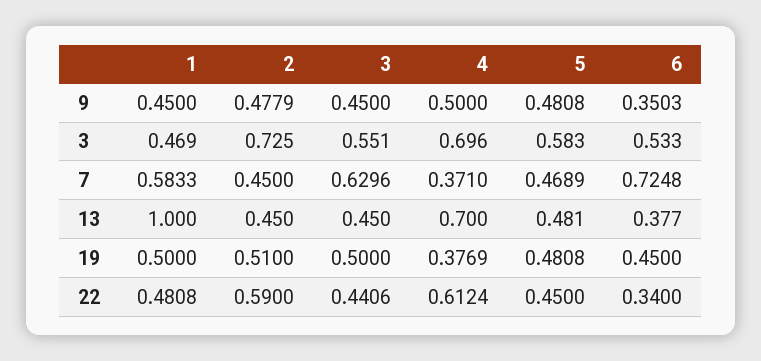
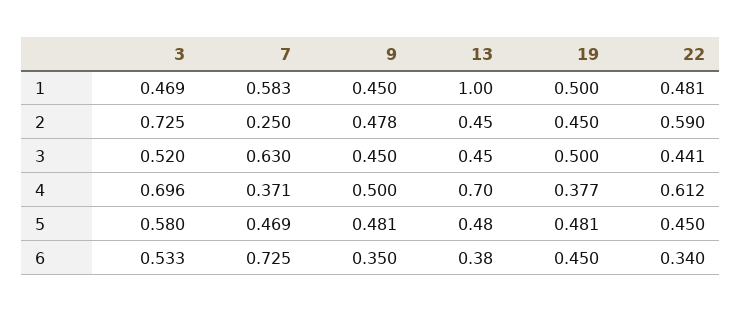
  {
    "1": {
      "9": 0.45,
      "3": 0.469,
      "7": 0.5833,
      "13": 1,
      "19": 0.5,
      "22": 0.4808
    },
    "2": {
      "9": 0.4779,
      "3": 0.725,
-     "7": 0.45,
+     "7": 0.25,
      "13": 0.45,
-     "19": 0.51,
+     "19": 0.45,
      "22": 0.59
    },
    "3": {
      "9": 0.45,
-     "3": 0.551,
+     "3": 0.52,
      "7": 0.6296,
      "13": 0.45,
      "19": 0.5,
      "22": 0.4406
    },
    "4": {
      "9": 0.5,
      "3": 0.696,
      "7": 0.371,
      "13": 0.7,
      "19": 0.3769,
      "22": 0.6124
    },
    "5": {
      "9": 0.4808,
-     "3": 0.583,
+     "3": 0.58,
      "7": 0.4689,
      "13": 0.481,
      "19": 0.4808,
      "22": 0.45
    },
    "6": {
      "9": 0.3503,
      "3": 0.533,
      "7": 0.7248,
      "13": 0.377,
      "19": 0.45,
      "22": 0.34
    }
  }

